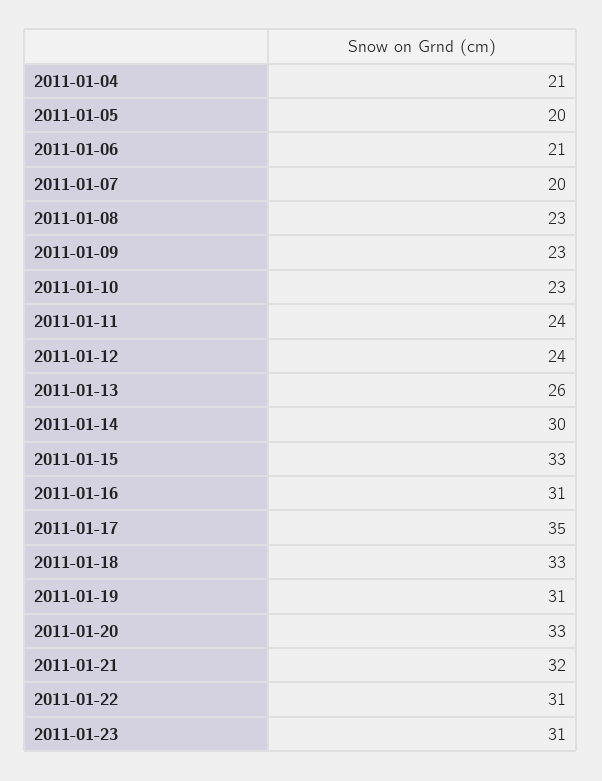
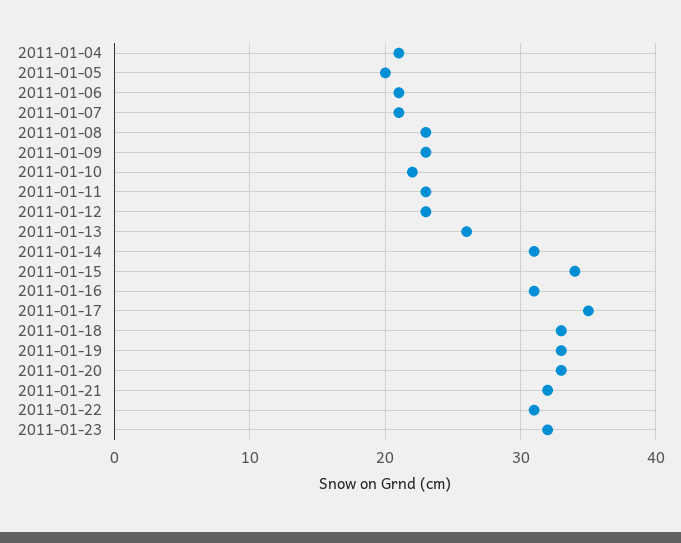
  {
    "2011-01-04": 21,
    "2011-01-05": 20,
    "2011-01-06": 21,
-   "2011-01-07": 20,
+   "2011-01-07": 21,
    "2011-01-08": 23,
    "2011-01-09": 23,
-   "2011-01-10": 23,
+   "2011-01-10": 22,
-   "2011-01-11": 24,
+   "2011-01-11": 23,
-   "2011-01-12": 24,
+   "2011-01-12": 23,
    "2011-01-13": 26,
-   "2011-01-14": 30,
+   "2011-01-14": 31,
-   "2011-01-15": 33,
+   "2011-01-15": 34,
    "2011-01-16": 31,
    "2011-01-17": 35,
    "2011-01-18": 33,
-   "2011-01-19": 31,
+   "2011-01-19": 33,
    "2011-01-20": 33,
    "2011-01-21": 32,
    "2011-01-22": 31,
-   "2011-01-23": 31
+   "2011-01-23": 32
  }

